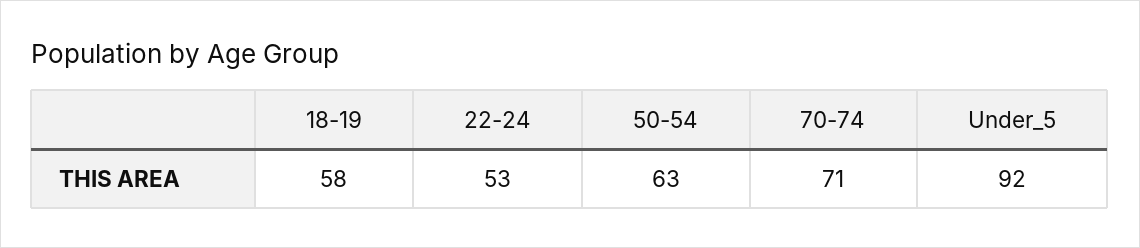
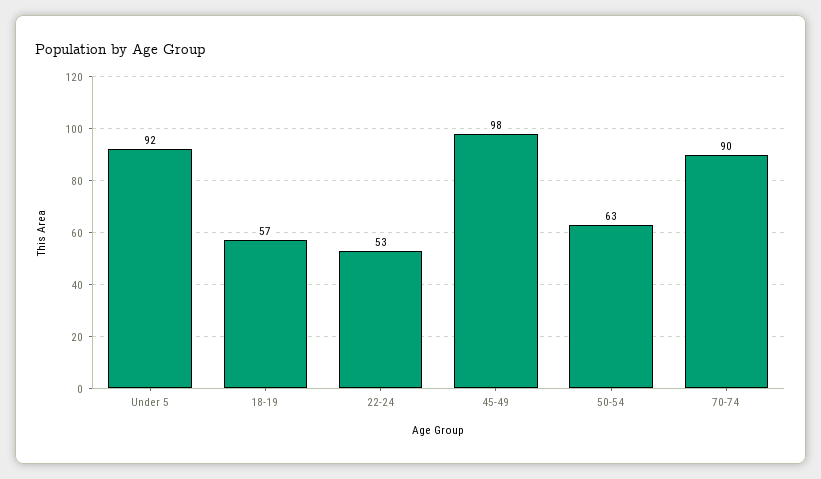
  {
-   "18-19": 58,
+   "18-19": 57,
    "22-24": 53,
    "50-54": 63,
-   "70-74": 71,
+   "70-74": 90,
-   "Under_5": 92
+   "Under_5": 92,
+   "45-49": 98
  }

